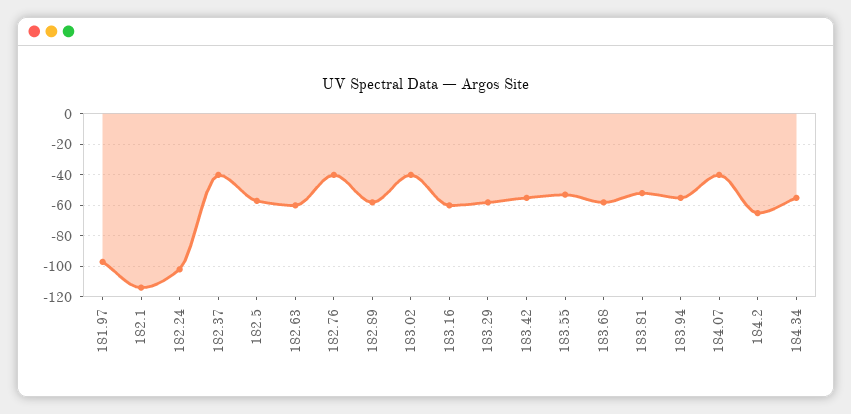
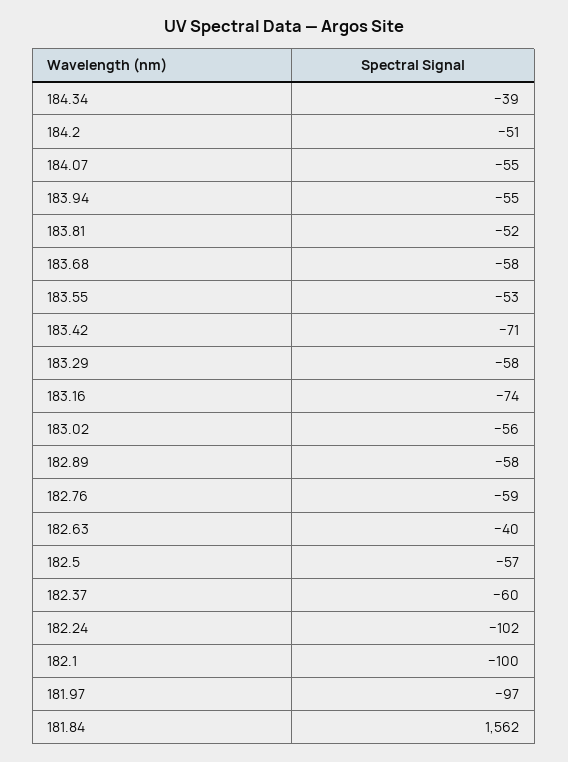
  {
    "181.97": -97,
-   "182.1": -115,
+   "182.1": -100,
    "182.24": -102,
-   "182.37": -40,
+   "182.37": -60,
    "182.5": -57,
-   "182.63": -60,
+   "182.63": -40,
-   "182.76": -40,
+   "182.76": -59,
    "182.89": -58,
-   "183.02": -40,
+   "183.02": -56,
-   "183.16": -60,
+   "183.16": -74,
    "183.29": -58,
-   "183.42": -55,
+   "183.42": -71,
    "183.55": -53,
    "183.68": -58,
    "183.81": -52,
    "183.94": -55,
-   "184.07": -40,
+   "184.07": -55,
-   "184.2": -65,
+   "184.2": -51,
-   "184.34": -55
+   "184.34": -39,
+   "181.84": 1562
  }

